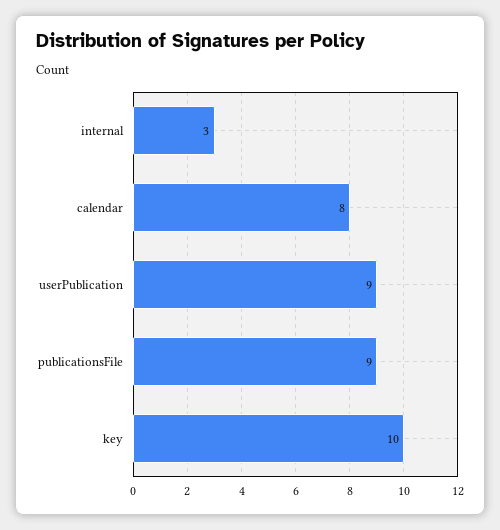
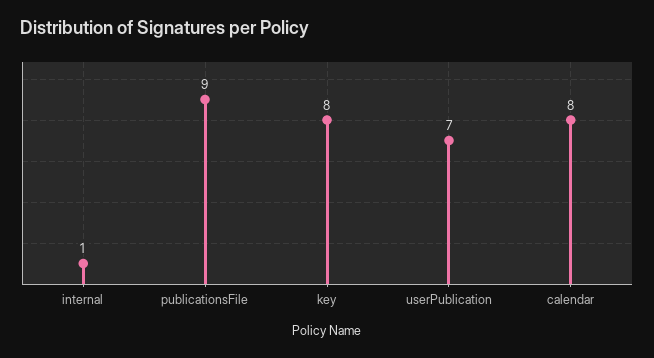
  {
-   "internal": 3,
+   "internal": 1,
    "calendar": 8,
-   "userPublication": 9,
+   "userPublication": 7,
    "publicationsFile": 9,
-   "key": 10
+   "key": 8
  }

